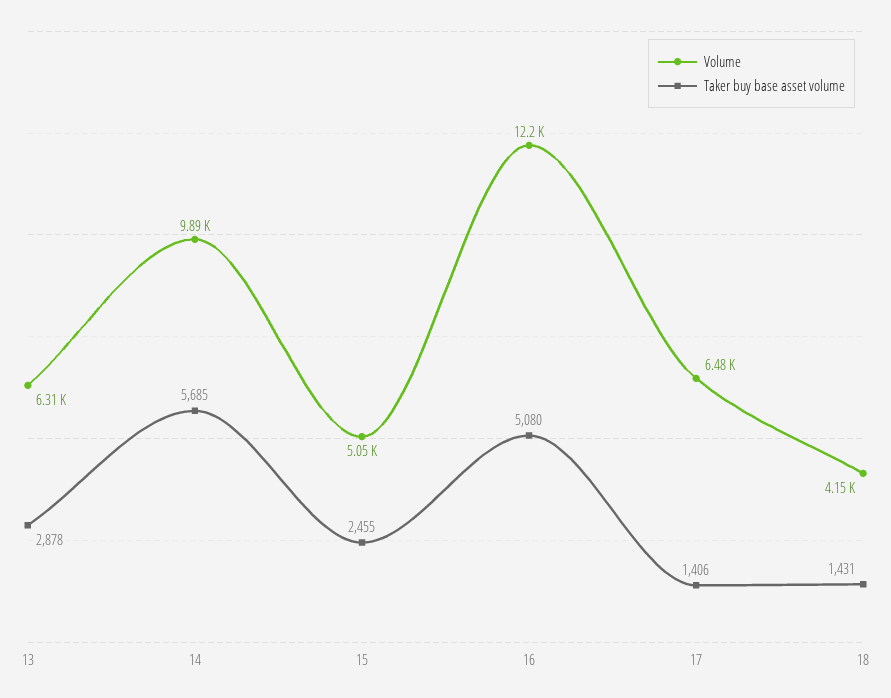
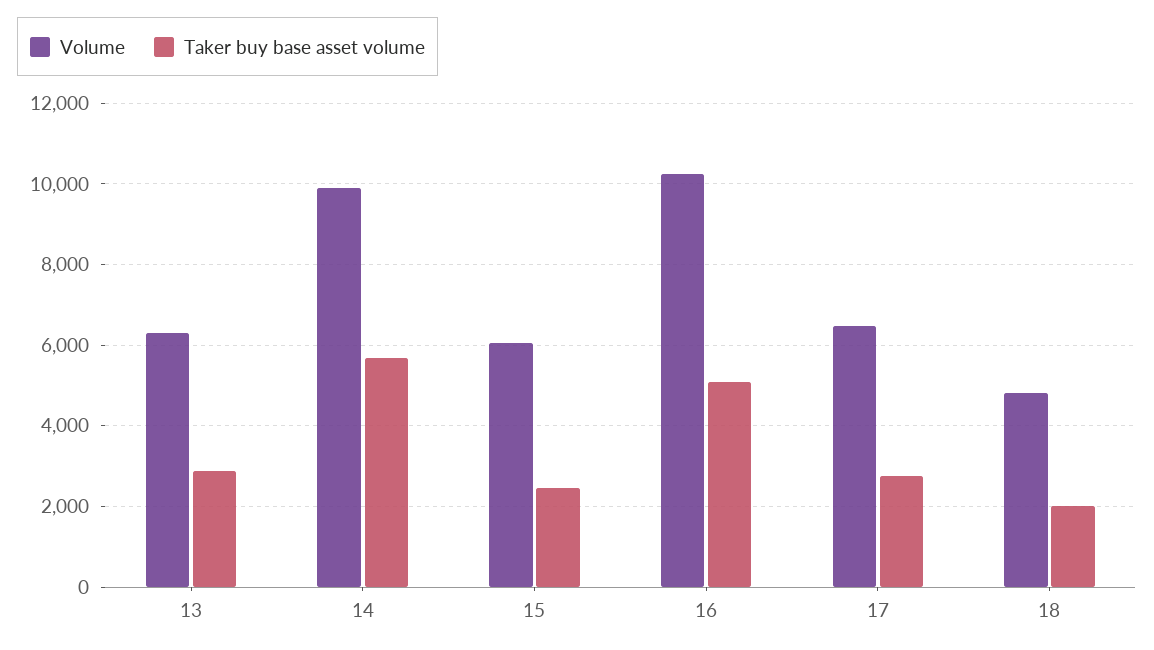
  {
    "Volume": {
      "13": 6310,
      "14": 9890,
-     "15": 5050,
+     "15": 6000,
-     "16": 12200,
+     "16": 10200,
      "17": 6480,
-     "18": 4150
+     "18": 4800
    },
    "Taker buy base asset volume": {
      "13": 2878,
      "14": 5685,
      "15": 2455,
      "16": 5080,
-     "17": 1406,
+     "17": 2800,
-     "18": 1431
+     "18": 2000
    }
  }

